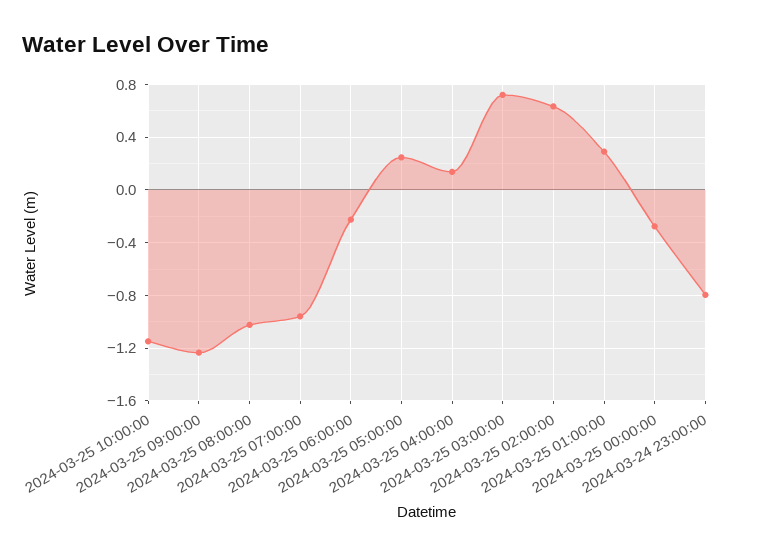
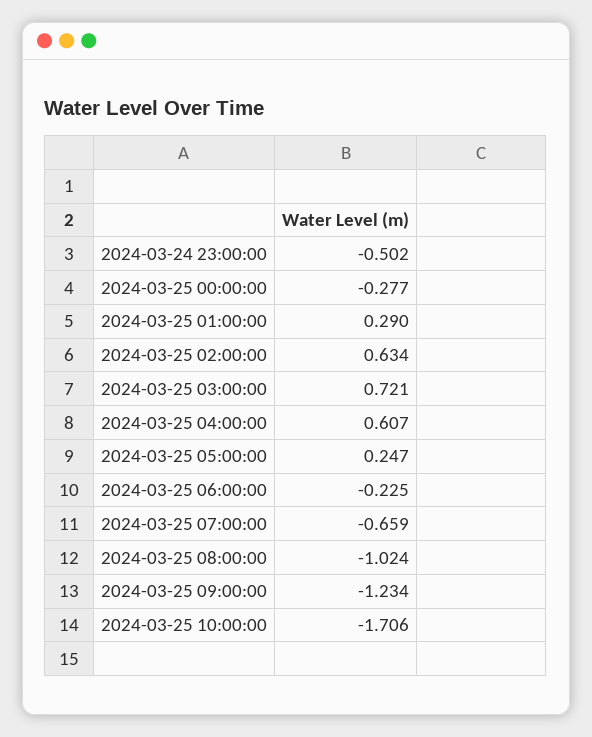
  {
-   "2024-03-25 10:00:00": -1.15,
+   "2024-03-25 10:00:00": -1.706,
    "2024-03-25 09:00:00": -1.234,
    "2024-03-25 08:00:00": -1.024,
-   "2024-03-25 07:00:00": -0.95,
+   "2024-03-25 07:00:00": -0.659,
    "2024-03-25 06:00:00": -0.225,
    "2024-03-25 05:00:00": 0.247,
-   "2024-03-25 04:00:00": 0.15,
+   "2024-03-25 04:00:00": 0.607,
    "2024-03-25 03:00:00": 0.721,
    "2024-03-25 02:00:00": 0.634,
    "2024-03-25 01:00:00": 0.29,
    "2024-03-25 00:00:00": -0.277,
-   "2024-03-24 23:00:00": -0.8
+   "2024-03-24 23:00:00": -0.502
  }

